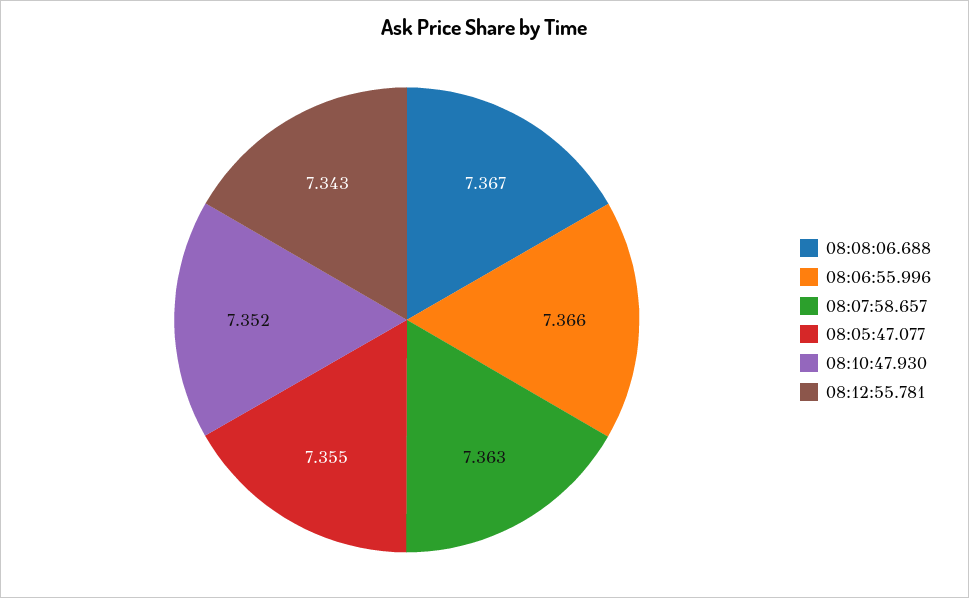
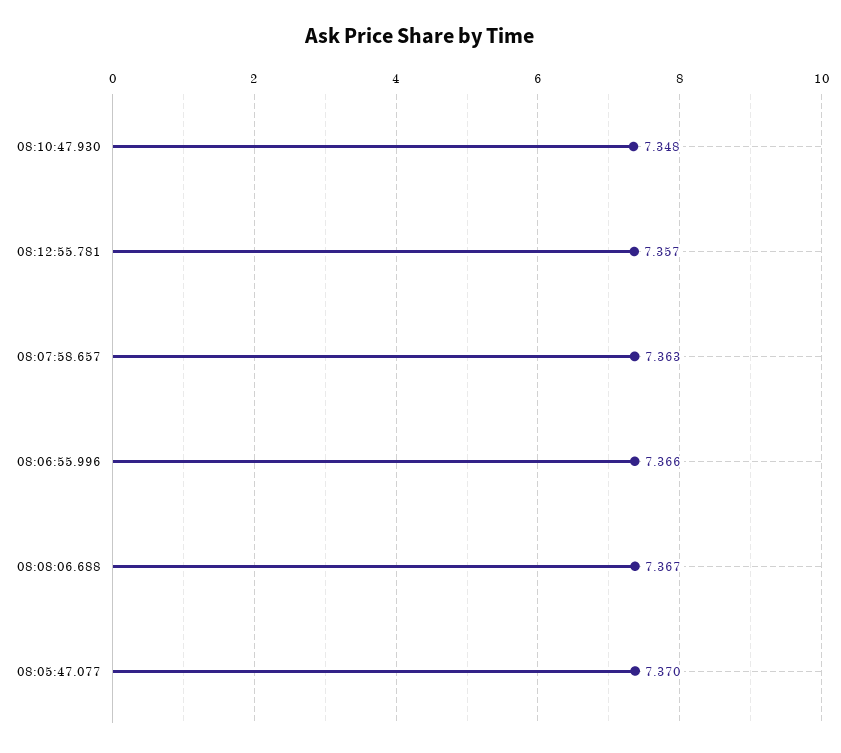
  {
    "08:08:06.688": 7.367,
    "08:06:55.996": 7.366,
    "08:07:58.657": 7.363,
-   "08:05:47.077": 7.355,
+   "08:05:47.077": 7.37,
-   "08:10:47.930": 7.352,
+   "08:10:47.930": 7.348,
-   "08:12:55.781": 7.343
+   "08:12:55.781": 7.357
  }

